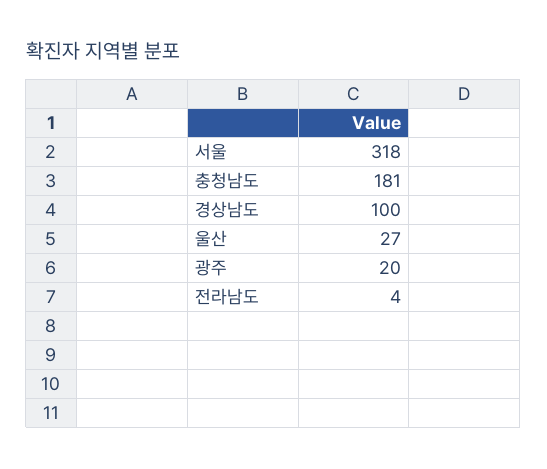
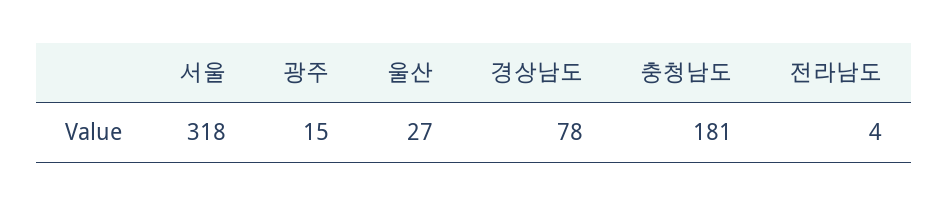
  {
    "서울": 318,
    "충청남도": 181,
-   "경상남도": 100,
+   "경상남도": 78,
    "울산": 27,
-   "광주": 20,
+   "광주": 15,
    "전라남도": 4
  }

